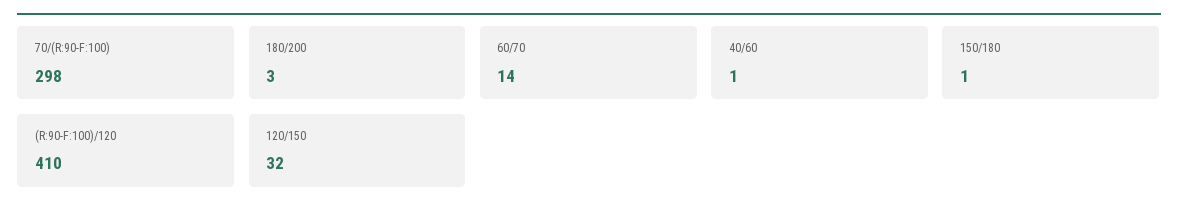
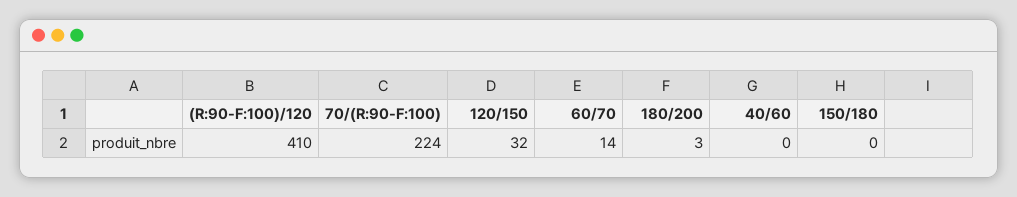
  {
-   "70/(R:90-F:100)": 298,
+   "70/(R:90-F:100)": 224,
    "180/200": 3,
    "60/70": 14,
-   "40/60": 1,
+   "40/60": 0,
-   "150/180": 1,
+   "150/180": 0,
    "(R:90-F:100)/120": 410,
    "120/150": 32
  }

